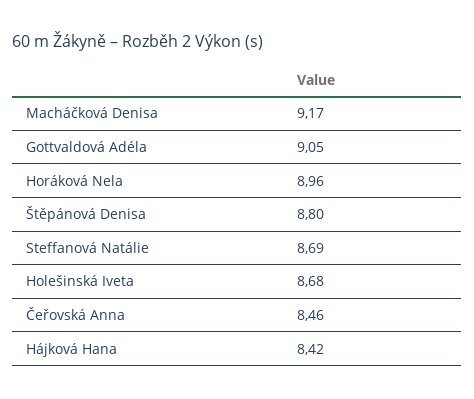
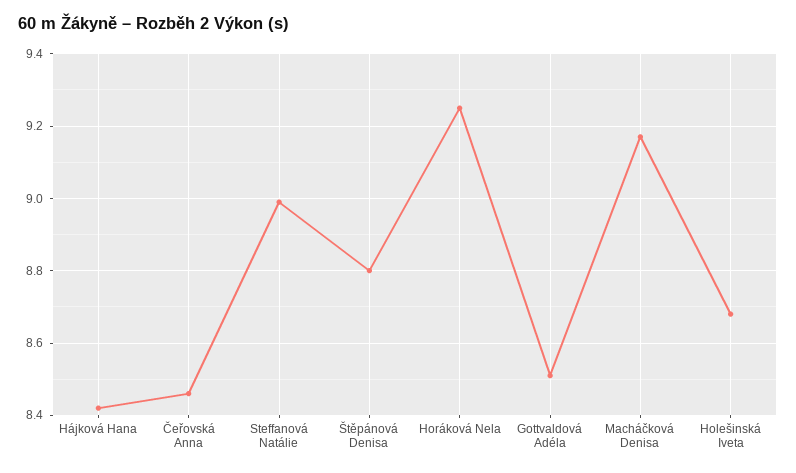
  {
    "Macháčková Denisa": 9.17,
-   "Gottvaldová Adéla": 9.05,
+   "Gottvaldová Adéla": 8.5,
-   "Horáková Nela": 8.96,
+   "Horáková Nela": 9.25,
    "Štěpánová Denisa": 8.8,
-   "Steffanová Natálie": 8.69,
+   "Steffanová Natálie": 9,
    "Holešinská Iveta": 8.68,
    "Čeřovská Anna": 8.46,
    "Hájková Hana": 8.42
  }

